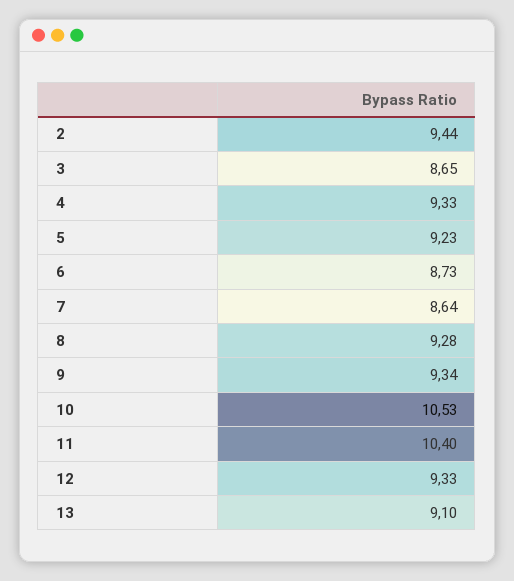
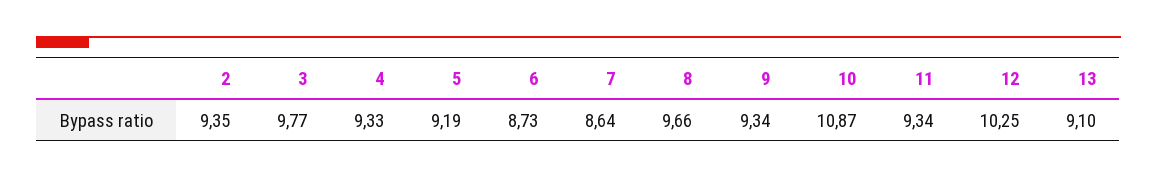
  {
-   "2": 9.44,
+   "2": 9.35,
-   "3": 8.65,
+   "3": 9.77,
    "4": 9.33,
-   "5": 9.23,
+   "5": 9.19,
    "6": 8.73,
    "7": 8.64,
-   "8": 9.28,
+   "8": 9.66,
    "9": 9.34,
-   "10": 10.53,
+   "10": 10.87,
-   "11": 10.4,
+   "11": 9.34,
-   "12": 9.33,
+   "12": 10.25,
    "13": 9.1
  }

